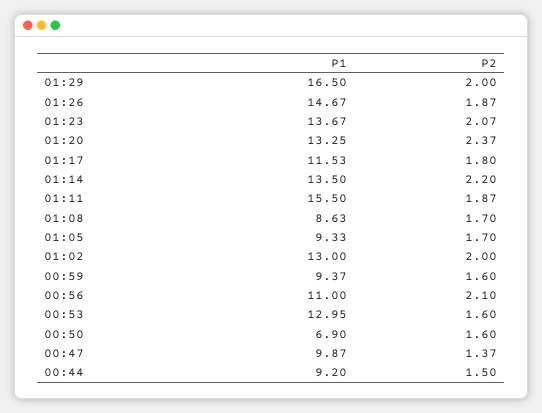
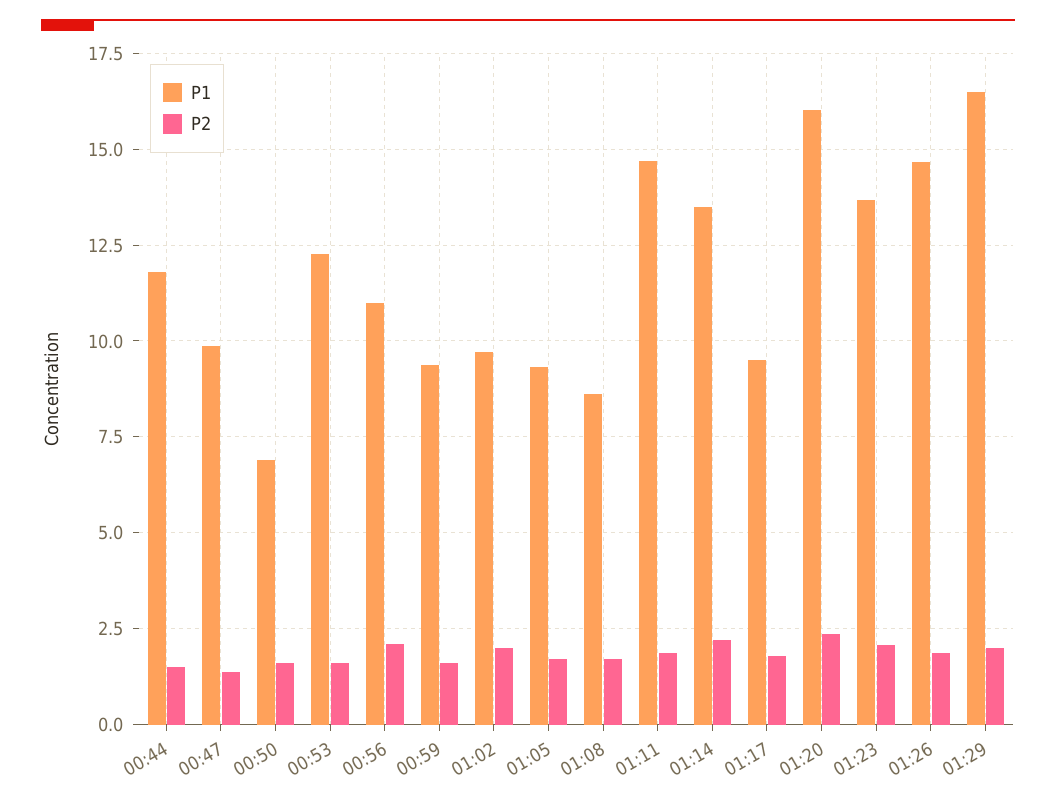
  {
    "P1": {
      "01:29": 16.5,
      "01:26": 14.67,
      "01:23": 13.67,
-     "01:20": 13.25,
+     "01:20": 16,
-     "01:17": 11.53,
+     "01:17": 9.5,
      "01:14": 13.5,
-     "01:11": 15.5,
+     "01:11": 14.75,
      "01:08": 8.63,
      "01:05": 9.33,
-     "01:02": 13,
+     "01:02": 9.75,
      "00:59": 9.37,
      "00:56": 11,
-     "00:53": 12.95,
+     "00:53": 12.25,
      "00:50": 6.9,
      "00:47": 9.87,
-     "00:44": 9.2
+     "00:44": 11.75
    },
    "P2": {
      "01:29": 2,
      "01:26": 1.87,
      "01:23": 2.07,
      "01:20": 2.37,
      "01:17": 1.8,
      "01:14": 2.2,
      "01:11": 1.87,
      "01:08": 1.7,
      "01:05": 1.7,
      "01:02": 2,
      "00:59": 1.6,
      "00:56": 2.1,
      "00:53": 1.6,
      "00:50": 1.6,
      "00:47": 1.37,
      "00:44": 1.5
    }
  }

